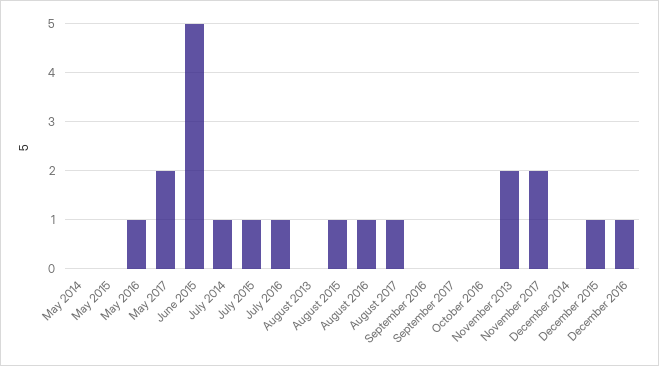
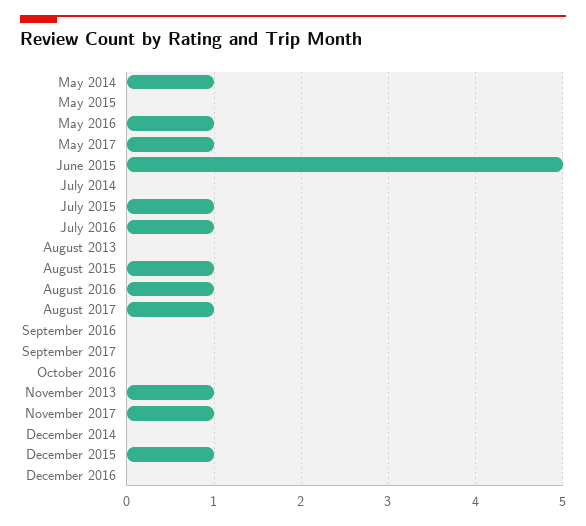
  {
-   "May 2014": 0,
+   "May 2014": 1,
    "May 2015": 0,
    "May 2016": 1,
-   "May 2017": 2,
+   "May 2017": 1,
    "June 2015": 5,
-   "July 2014": 1,
+   "July 2014": 0,
    "July 2015": 1,
    "July 2016": 1,
    "August 2013": 0,
    "August 2015": 1,
    "August 2016": 1,
    "August 2017": 1,
    "September 2016": 0,
    "September 2017": 0,
    "October 2016": 0,
-   "November 2013": 2,
+   "November 2013": 1,
-   "November 2017": 2,
+   "November 2017": 1,
    "December 2014": 0,
    "December 2015": 1,
-   "December 2016": 1
+   "December 2016": 0
  }

